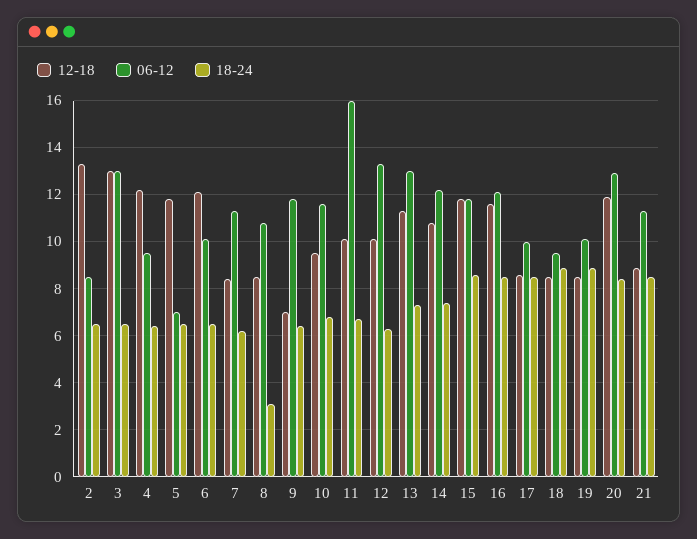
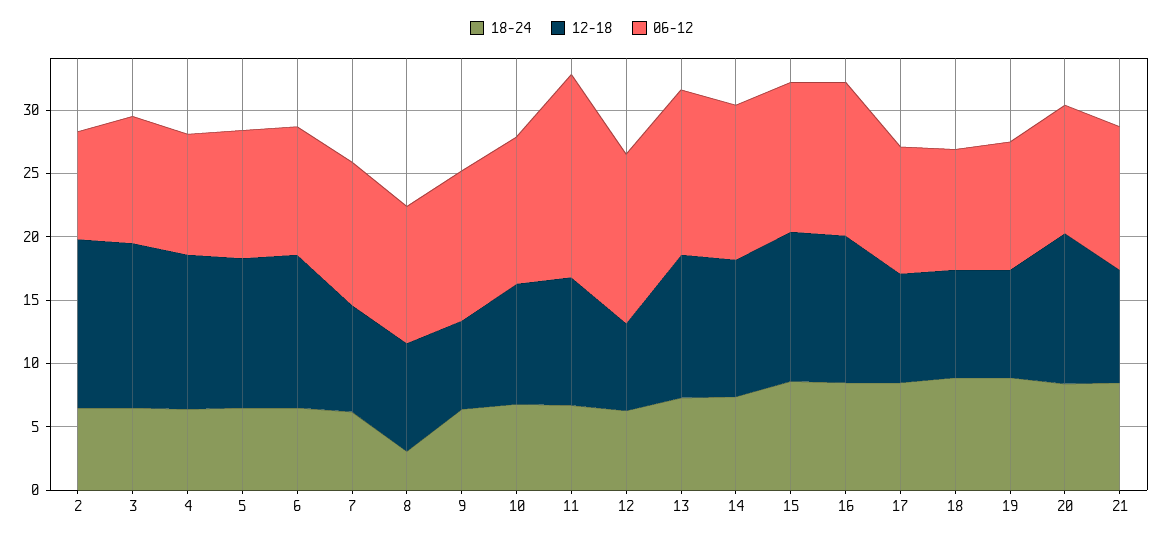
  {
    "12-18": {
      "2": 13.5,
      "3": 13,
      "4": 12,
      "5": 12,
      "6": 12,
      "7": 8.5,
      "8": 8.5,
      "9": 7,
      "10": 9.5,
      "11": 10,
-     "12": 10,
+     "12": 7,
      "13": 11.5,
      "14": 11,
      "15": 12,
      "16": 11.5,
      "17": 8.5,
      "18": 8.5,
      "19": 8.5,
      "20": 12,
      "21": 9
    },
    "06-12": {
      "2": 8.5,
-     "3": 13,
+     "3": 10,
      "4": 9.5,
-     "5": 7,
+     "5": 10,
      "6": 10,
      "7": 11.5,
      "8": 11,
      "9": 12,
      "10": 11.5,
      "11": 16,
      "12": 13.5,
      "13": 13,
      "14": 12,
      "15": 12,
      "16": 12,
      "17": 10,
      "18": 9.5,
      "19": 10,
-     "20": 13,
+     "20": 10,
      "21": 11.5
    },
    "18-24": {
      "2": 6.5,
      "3": 6.5,
      "4": 6.5,
      "5": 6.5,
      "6": 6.5,
      "7": 6,
      "8": 3,
      "9": 6.5,
      "10": 7,
      "11": 6.5,
      "12": 6.5,
      "13": 7.5,
      "14": 7.5,
      "15": 8.5,
      "16": 8.5,
      "17": 8.5,
      "18": 9,
      "19": 9,
      "20": 8.5,
      "21": 8.5
    }
  }

